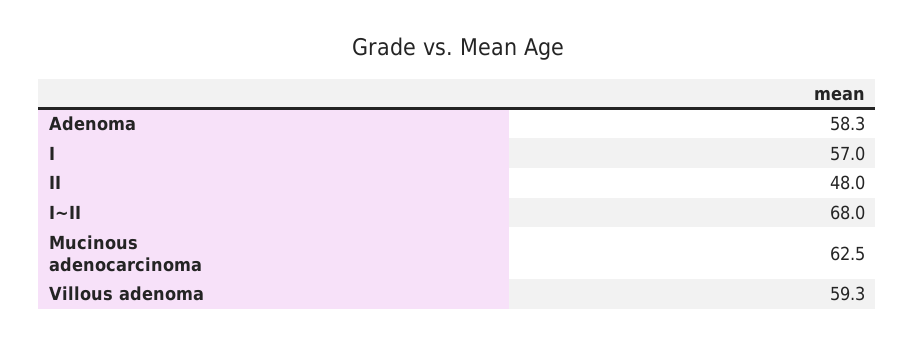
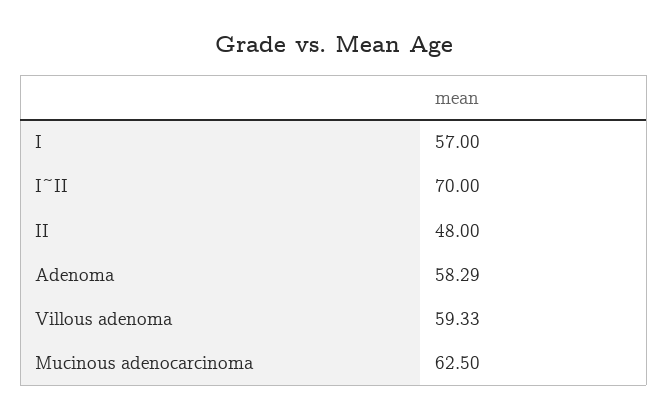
  {
    "Adenoma": 58.29,
    "I": 57,
    "II": 48,
-   "I~II": 68,
+   "I~II": 70,
    "Mucinous adenocarcinoma": 62.5,
    "Villous adenoma": 59.33
  }

